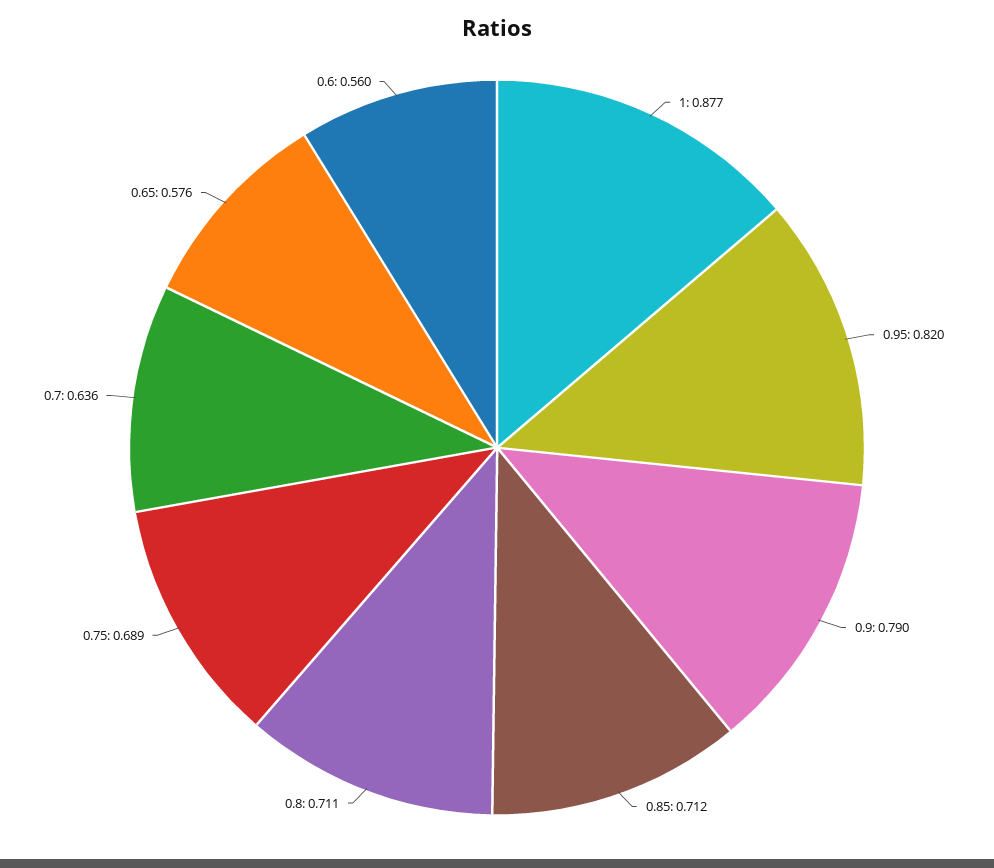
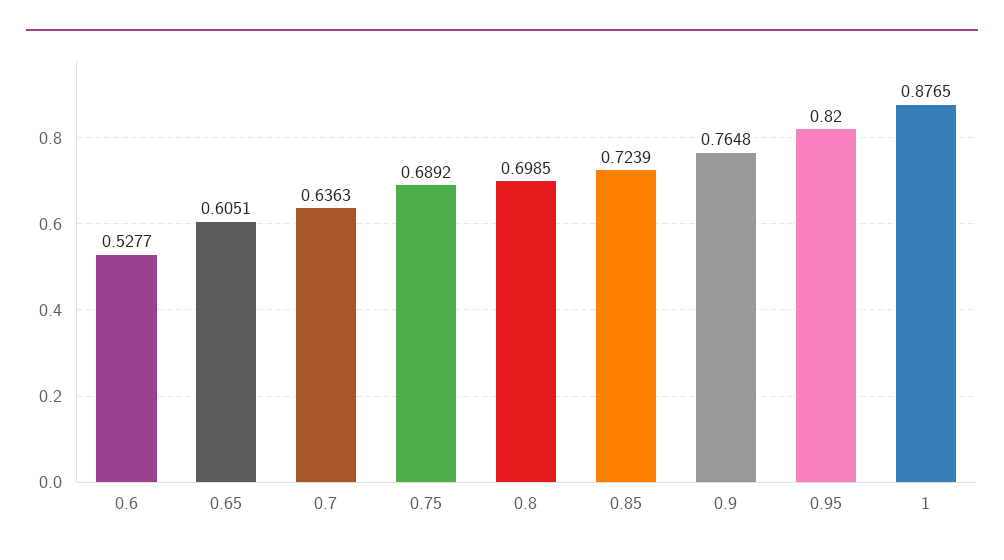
  {
    "1": 0.8765,
    "0.95": 0.82,
-   "0.9": 0.79,
+   "0.9": 0.7648,
-   "0.85": 0.712,
+   "0.85": 0.7239,
-   "0.8": 0.711,
+   "0.8": 0.6985,
    "0.75": 0.6892,
    "0.7": 0.6363,
-   "0.65": 0.576,
+   "0.65": 0.6051,
-   "0.6": 0.56
+   "0.6": 0.5277
  }

